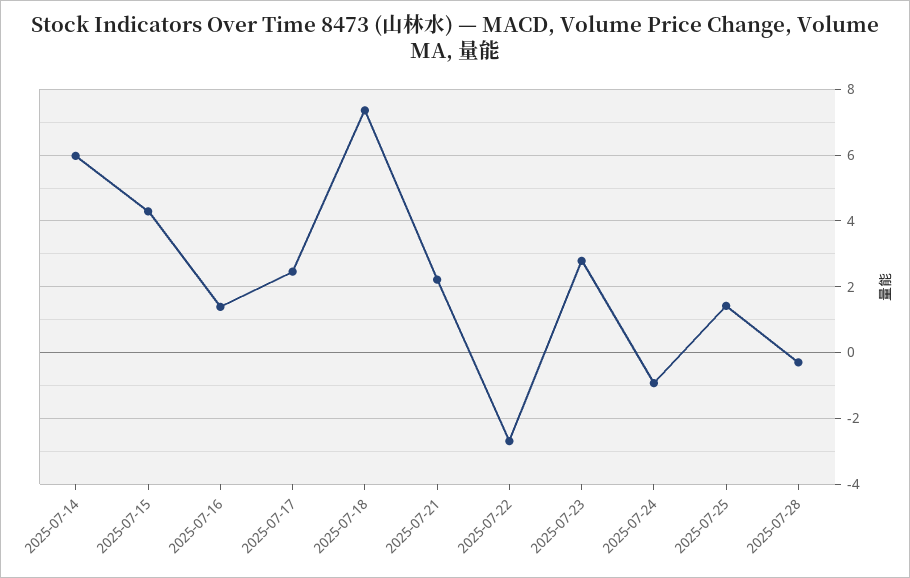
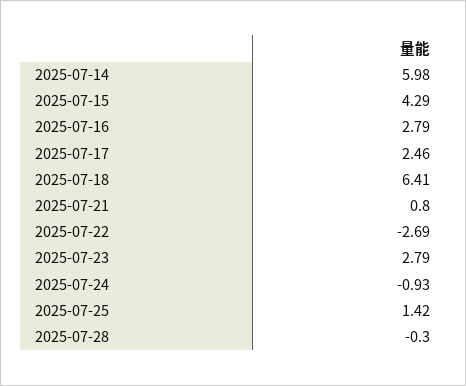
  {
    "2025-07-14": 5.98,
    "2025-07-15": 4.29,
-   "2025-07-16": 1.4,
+   "2025-07-16": 2.79,
    "2025-07-17": 2.46,
-   "2025-07-18": 7.4,
+   "2025-07-18": 6.41,
-   "2025-07-21": 2.2,
+   "2025-07-21": 0.8,
    "2025-07-22": -2.69,
    "2025-07-23": 2.79,
    "2025-07-24": -0.93,
    "2025-07-25": 1.42,
    "2025-07-28": -0.3
  }

